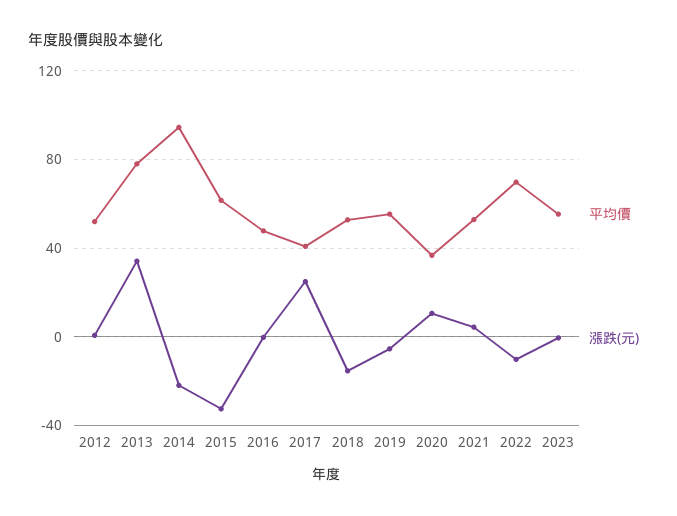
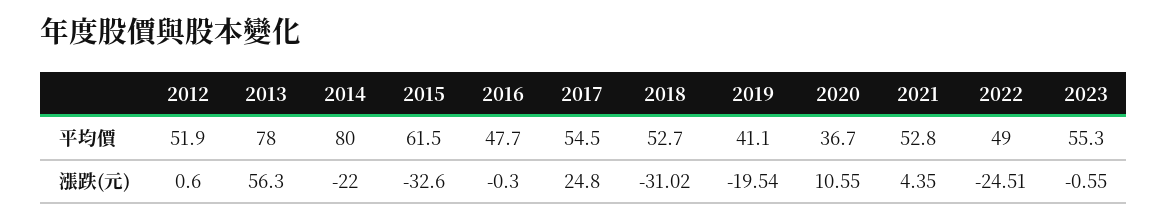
  {
    "平均價": {
      "2012": 51.9,
      "2013": 78,
-     "2014": 95,
+     "2014": 80,
      "2015": 61.5,
      "2016": 47.7,
-     "2017": 40,
+     "2017": 54.5,
      "2018": 52.7,
-     "2019": 55,
+     "2019": 41.1,
      "2020": 36.7,
      "2021": 52.8,
-     "2022": 70,
+     "2022": 49,
      "2023": 55.3
    },
    "漲跌(元)": {
      "2012": 0.6,
-     "2013": 35,
+     "2013": 56.3,
      "2014": -22,
      "2015": -32.6,
      "2016": -0.3,
      "2017": 24.8,
-     "2018": -15,
+     "2018": -31.02,
-     "2019": -5,
+     "2019": -19.54,
      "2020": 10.55,
      "2021": 4.35,
-     "2022": -10,
+     "2022": -24.51,
      "2023": -0.55
    }
  }

